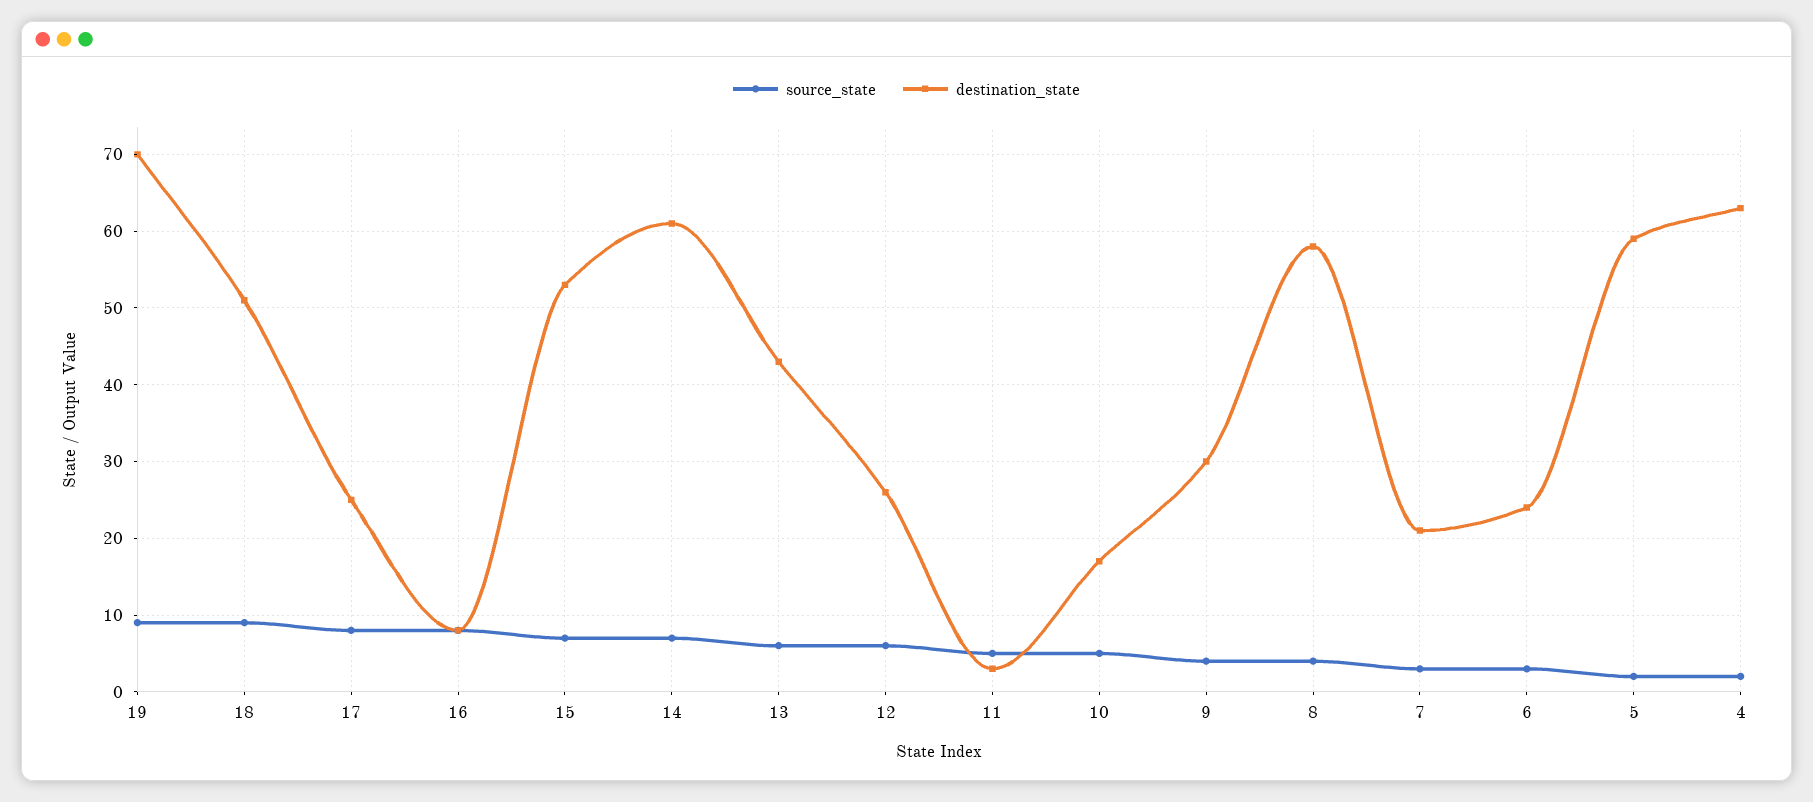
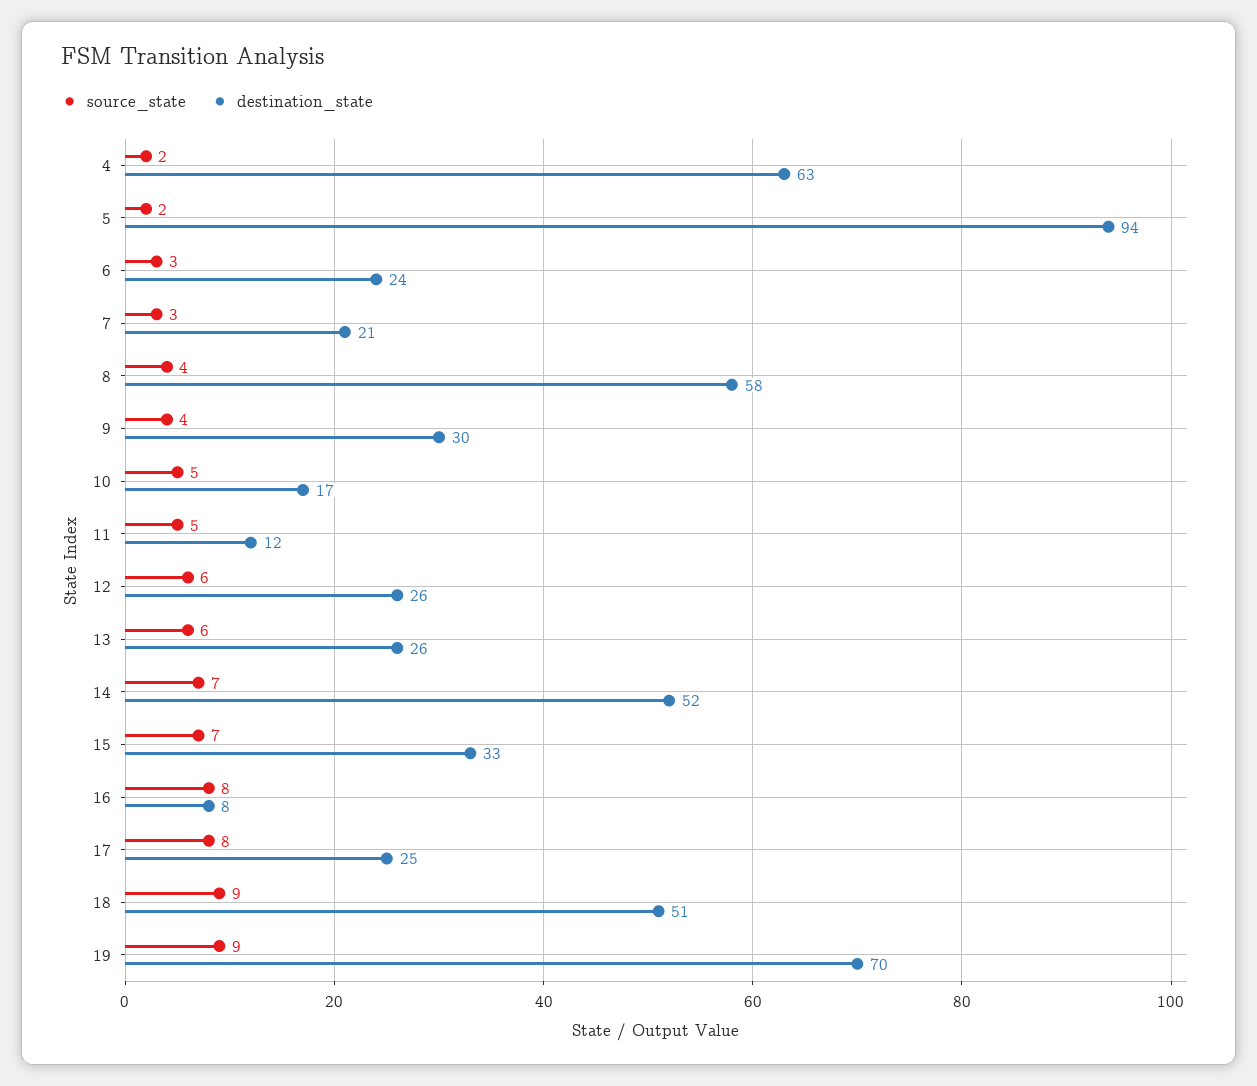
  {
    "source_state": {
      "19": 9,
      "18": 9,
      "17": 8,
      "16": 8,
      "15": 7,
      "14": 7,
      "13": 6,
      "12": 6,
      "11": 5,
      "10": 5,
      "9": 4,
      "8": 4,
      "7": 3,
      "6": 3,
      "5": 2,
      "4": 2
    },
    "destination_state": {
      "19": 70,
      "18": 51,
      "17": 25,
      "16": 8,
-     "15": 53,
+     "15": 33,
-     "14": 61,
+     "14": 52,
-     "13": 43,
+     "13": 26,
      "12": 26,
-     "11": 3,
+     "11": 12,
      "10": 17,
      "9": 30,
      "8": 58,
      "7": 21,
      "6": 24,
-     "5": 59,
+     "5": 94,
      "4": 63
    }
  }

